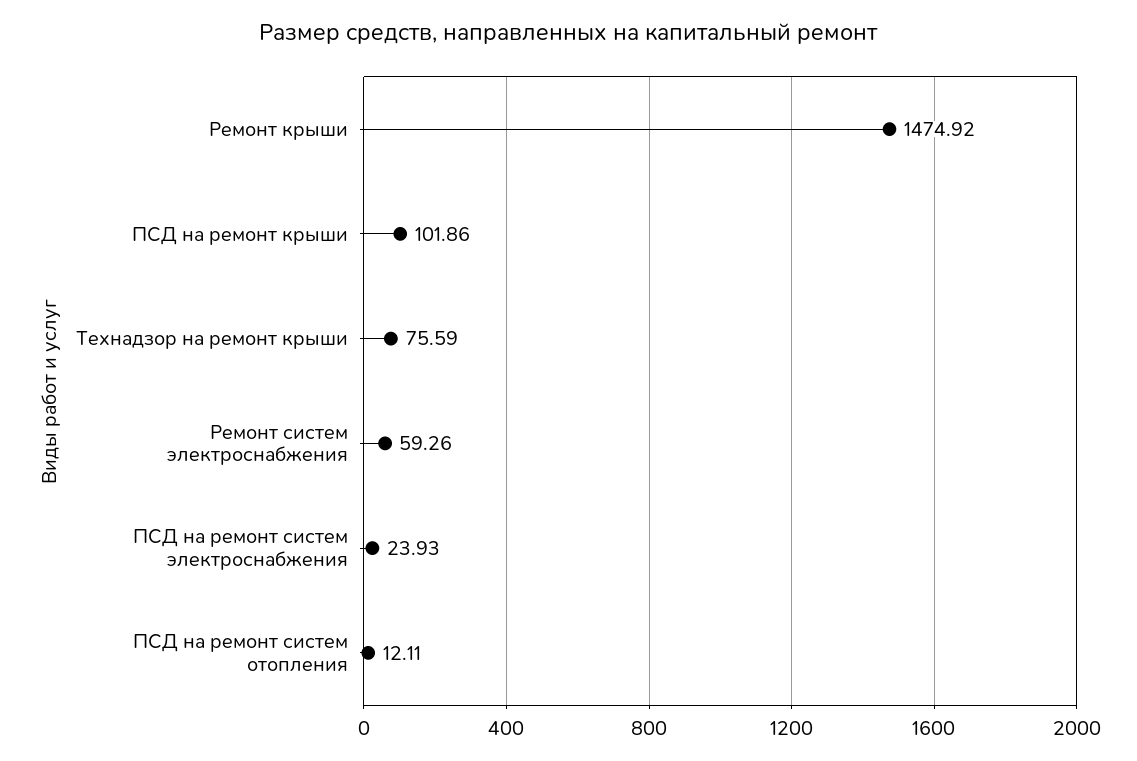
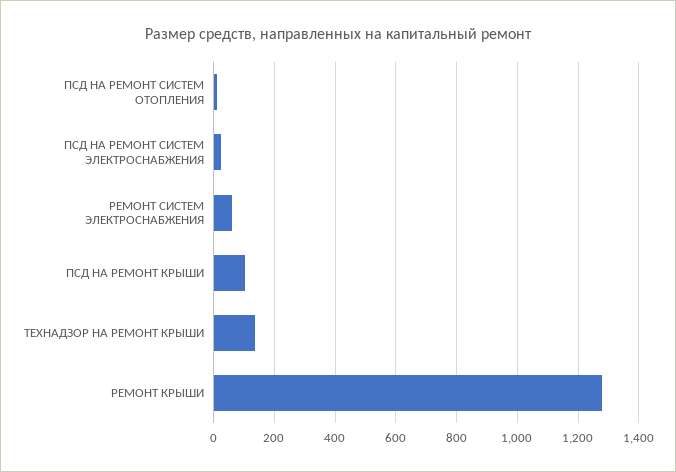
  {
-   "Ремонт крыши": 1474.92,
+   "Ремонт крыши": 1280,
    "ПСД на ремонт крыши": 101.86,
-   "Технадзор на ремонт крыши": 75.59,
+   "Технадзор на ремонт крыши": 140,
    "Ремонт систем электроснабжения": 59.26,
    "ПСД на ремонт систем электроснабжения": 23.93,
    "ПСД на ремонт систем отопления": 12.11
  }

